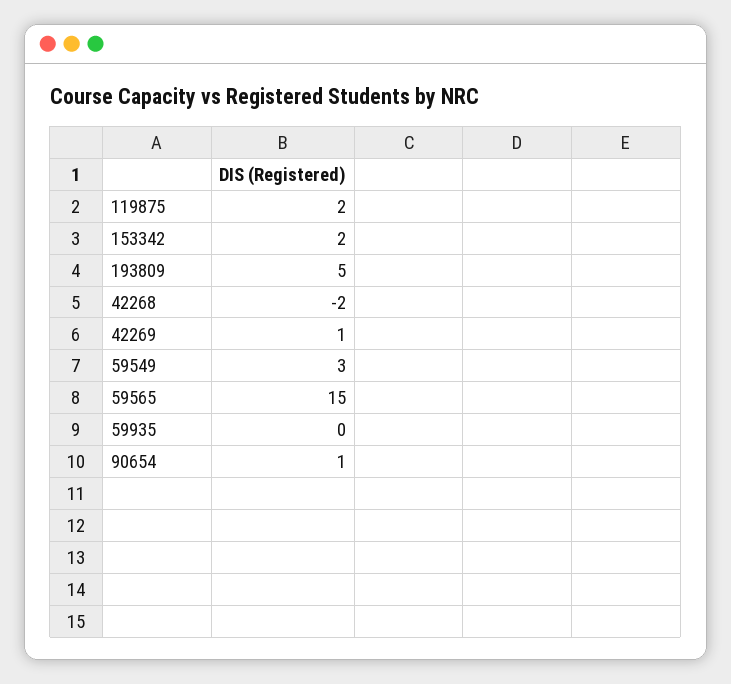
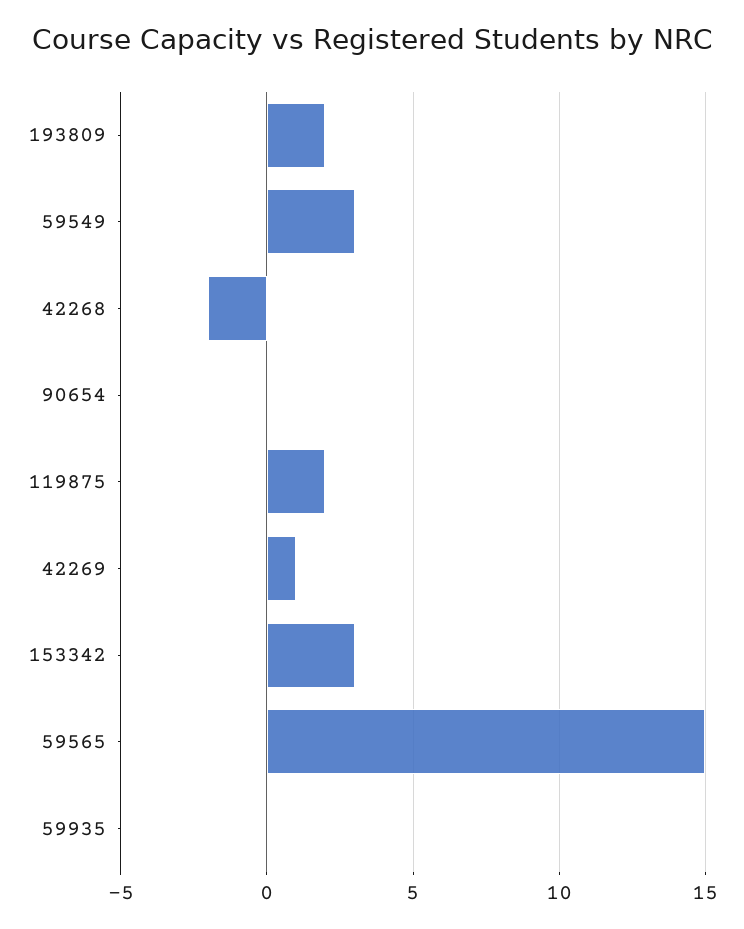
  {
    "119875": 2,
-   "153342": 2,
+   "153342": 3,
-   "193809": 5,
+   "193809": 2,
    "42268": -2,
    "42269": 1,
    "59549": 3,
    "59565": 15,
    "59935": 0,
-   "90654": 1
+   "90654": 0
  }

